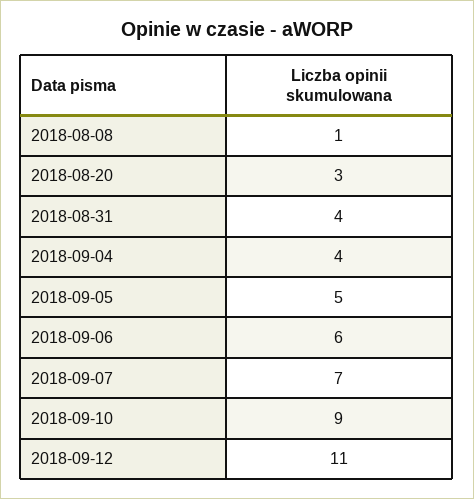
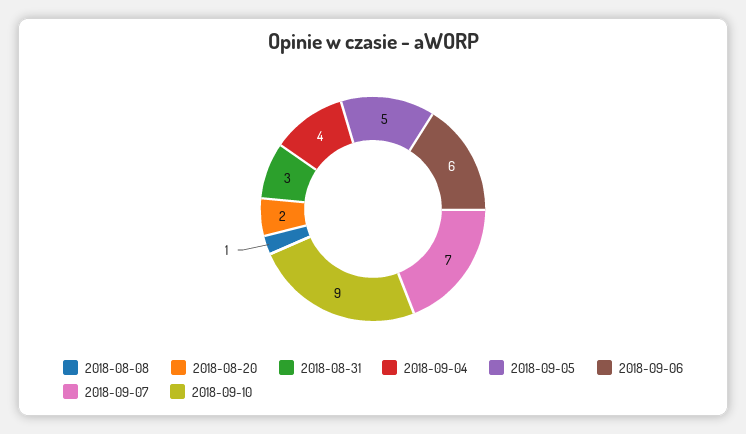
  {
    "2018-08-08": 1,
-   "2018-08-20": 3,
+   "2018-08-20": 2,
-   "2018-08-31": 4,
+   "2018-08-31": 3,
    "2018-09-04": 4,
    "2018-09-05": 5,
    "2018-09-06": 6,
    "2018-09-07": 7,
-   "2018-09-10": 9,
+   "2018-09-10": 9
-   "2018-09-12": 11
  }

